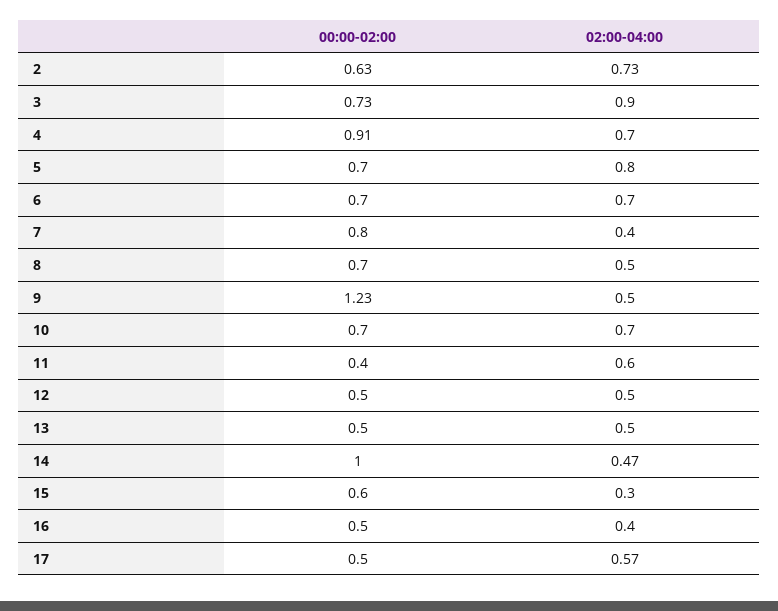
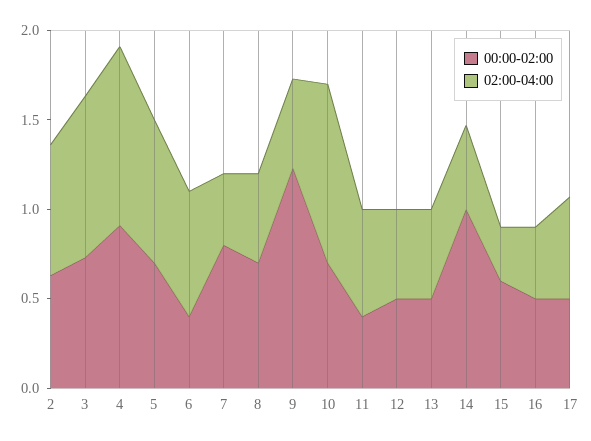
  {
    "00:00-02:00": {
      "2": 0.63,
      "3": 0.73,
      "4": 0.91,
      "5": 0.7,
-     "6": 0.7,
+     "6": 0.4,
      "7": 0.8,
      "8": 0.7,
      "9": 1.23,
      "10": 0.7,
      "11": 0.4,
      "12": 0.5,
      "13": 0.5,
      "14": 1,
      "15": 0.6,
      "16": 0.5,
      "17": 0.5
    },
    "02:00-04:00": {
      "2": 0.73,
      "3": 0.9,
-     "4": 0.7,
+     "4": 1,
      "5": 0.8,
      "6": 0.7,
      "7": 0.4,
      "8": 0.5,
      "9": 0.5,
-     "10": 0.7,
+     "10": 1,
      "11": 0.6,
      "12": 0.5,
      "13": 0.5,
      "14": 0.47,
      "15": 0.3,
      "16": 0.4,
      "17": 0.57
    }
  }

